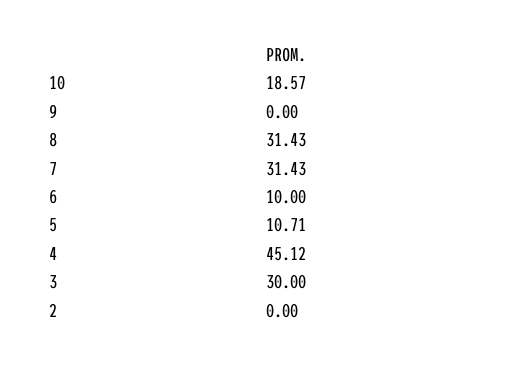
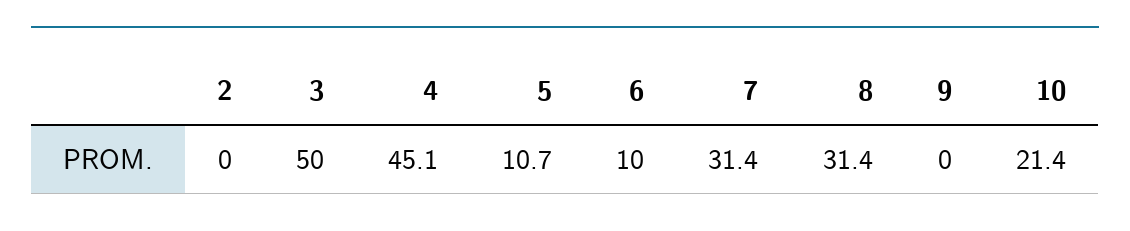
  {
-   "10": 18.57,
+   "10": 21.4,
    "9": 0,
    "8": 31.43,
    "7": 31.43,
    "6": 10,
    "5": 10.71,
    "4": 45.12,
-   "3": 30,
+   "3": 50,
    "2": 0
  }

